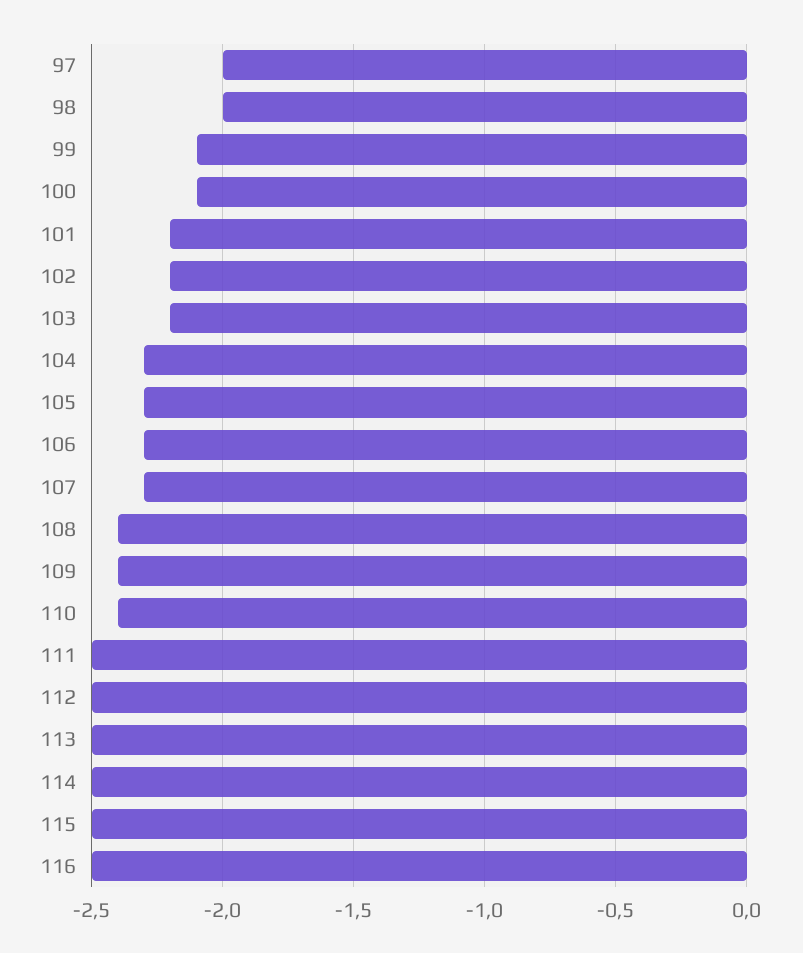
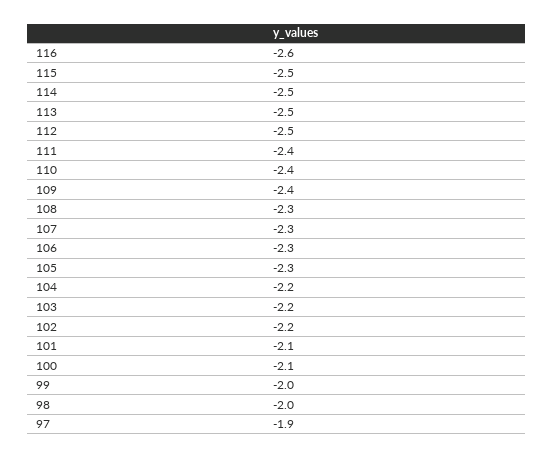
  {
-   "97": -2,
+   "97": -1.9,
    "98": -2,
-   "99": -2.1,
+   "99": -2,
    "100": -2.1,
-   "101": -2.2,
+   "101": -2.1,
    "102": -2.2,
    "103": -2.2,
-   "104": -2.3,
+   "104": -2.2,
    "105": -2.3,
    "106": -2.3,
    "107": -2.3,
-   "108": -2.4,
+   "108": -2.3,
    "109": -2.4,
    "110": -2.4,
-   "111": -2.5,
+   "111": -2.4,
    "112": -2.5,
    "113": -2.5,
    "114": -2.5,
    "115": -2.5,
-   "116": -2.5
+   "116": -2.6
  }

